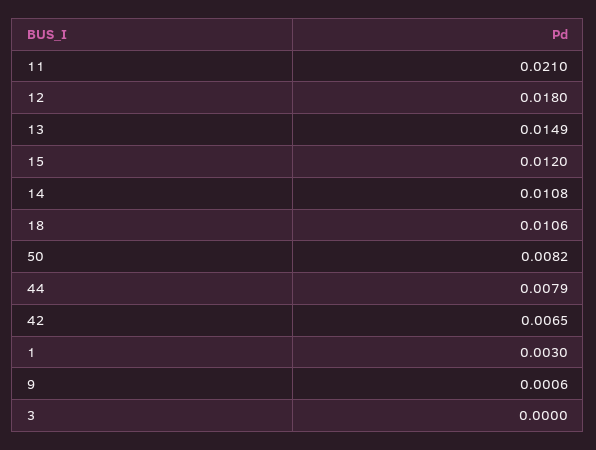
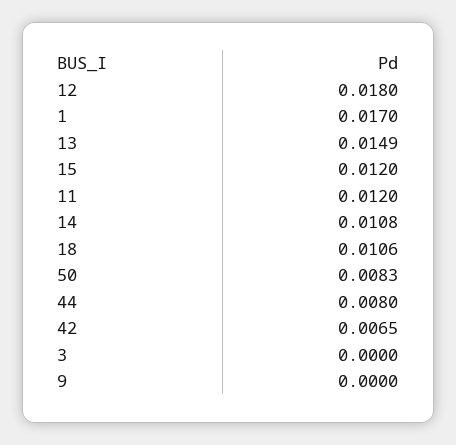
  {
-   "11": 0.021,
+   "11": 0.012,
    "12": 0.018,
    "13": 0.0149,
    "15": 0.012,
    "14": 0.0108,
    "18": 0.0106,
-   "50": 0.0082,
+   "50": 0.0083,
-   "44": 0.0079,
+   "44": 0.008,
    "42": 0.0065,
-   "1": 0.003,
+   "1": 0.017,
-   "9": 0.0006,
+   "9": 0,
    "3": 0
  }

